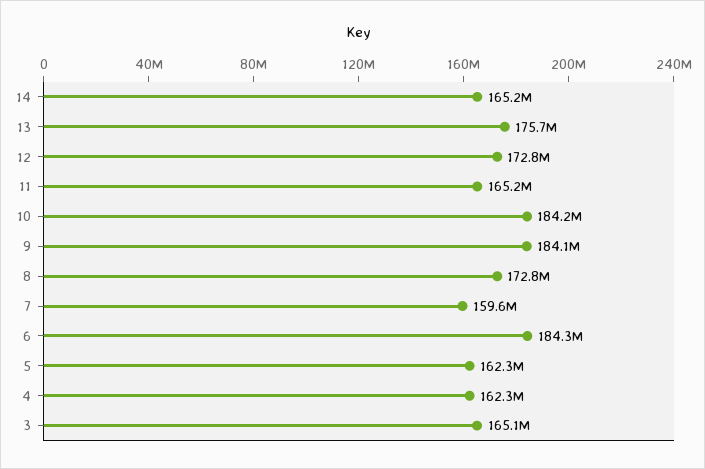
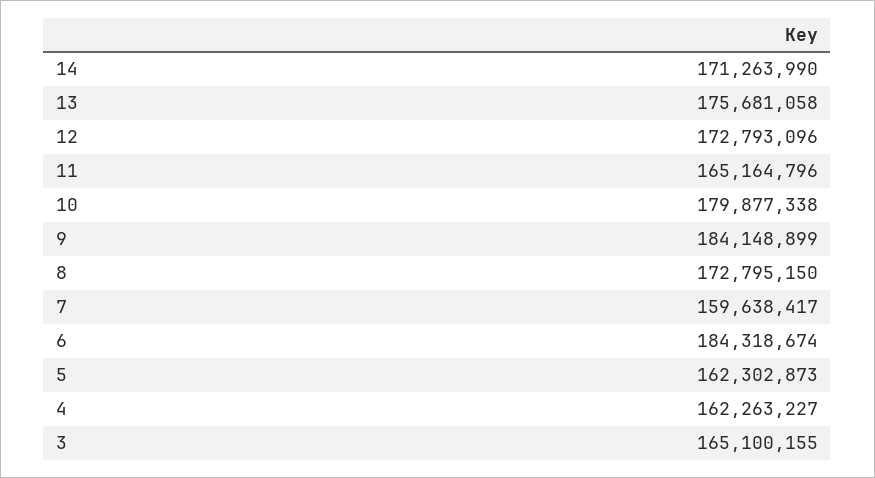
  {
-   "14": 165200000,
+   "14": 171263990,
    "13": 175681058,
    "12": 172793096,
    "11": 165164796,
-   "10": 184200000,
+   "10": 179877338,
    "9": 184148899,
    "8": 172795150,
    "7": 159638417,
    "6": 184318674,
    "5": 162302873,
    "4": 162263227,
    "3": 165100155
  }

